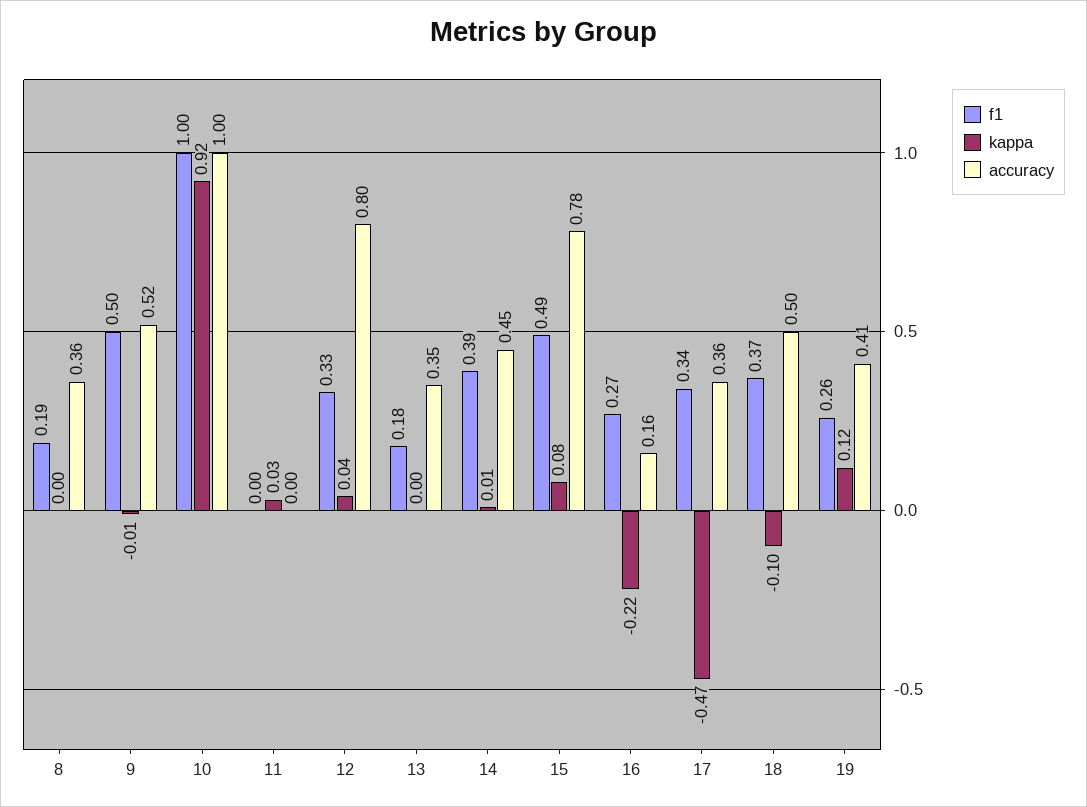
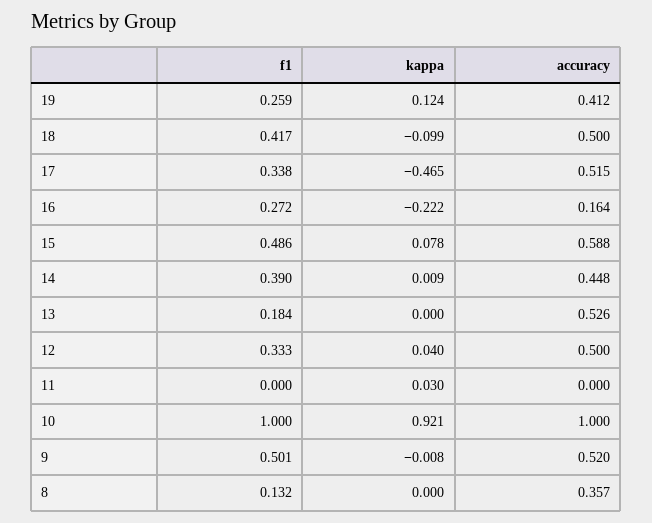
  {
    "f1": {
-     "8": 0.19,
+     "8": 0.132,
      "9": 0.501,
      "10": 1,
      "11": 0,
      "12": 0.333,
      "13": 0.184,
      "14": 0.39,
      "15": 0.486,
      "16": 0.272,
      "17": 0.338,
-     "18": 0.37,
+     "18": 0.417,
      "19": 0.259
    },
    "kappa": {
      "8": 0,
      "9": -0.008,
      "10": 0.921,
      "11": 0.03,
      "12": 0.04,
      "13": 0,
      "14": 0.009,
      "15": 0.078,
      "16": -0.222,
      "17": -0.465,
      "18": -0.099,
      "19": 0.124
    },
    "accuracy": {
      "8": 0.357,
      "9": 0.52,
      "10": 1,
      "11": 0,
-     "12": 0.8,
+     "12": 0.5,
-     "13": 0.35,
+     "13": 0.526,
      "14": 0.448,
-     "15": 0.78,
+     "15": 0.588,
      "16": 0.164,
-     "17": 0.36,
+     "17": 0.515,
      "18": 0.5,
      "19": 0.412
    }
  }

